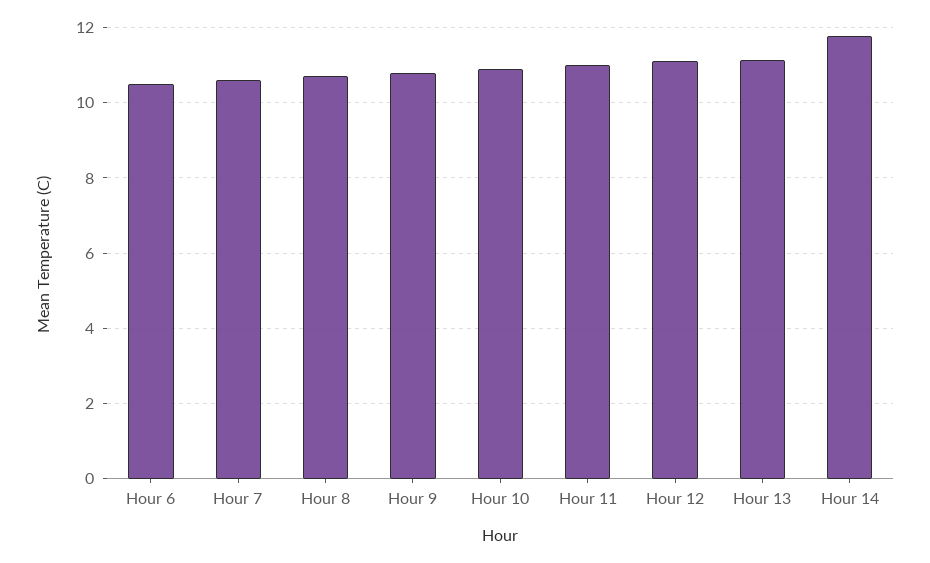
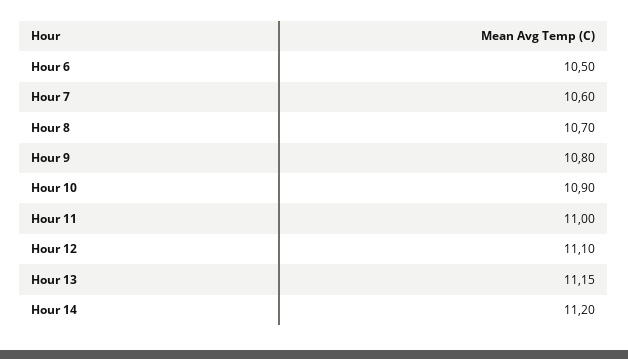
  {
    "Hour 6": 10.5,
    "Hour 7": 10.6,
    "Hour 8": 10.7,
    "Hour 9": 10.8,
    "Hour 10": 10.9,
    "Hour 11": 11,
    "Hour 12": 11.1,
    "Hour 13": 11.15,
-   "Hour 14": 11.8
+   "Hour 14": 11.2
  }

